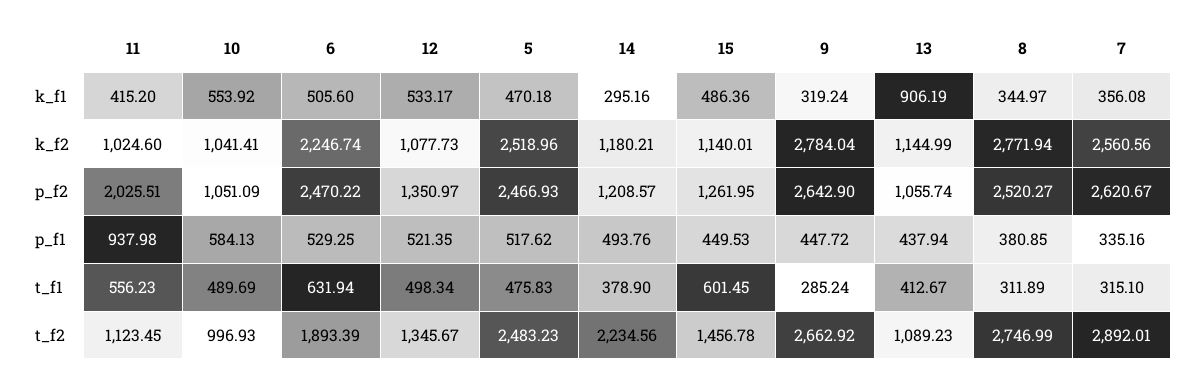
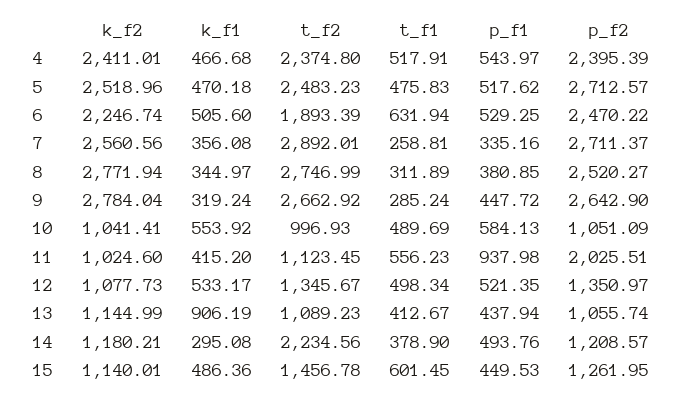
  {
    "11": {
      "k_f1": 415.2,
      "k_f2": 1024.6,
      "p_f2": 2025.51,
      "p_f1": 937.98,
      "t_f1": 556.23,
      "t_f2": 1123.45
    },
    "10": {
      "k_f1": 553.92,
      "k_f2": 1041.41,
      "p_f2": 1051.09,
      "p_f1": 584.13,
      "t_f1": 489.69,
      "t_f2": 996.93
    },
    "6": {
      "k_f1": 505.6,
      "k_f2": 2246.74,
      "p_f2": 2470.22,
      "p_f1": 529.25,
      "t_f1": 631.94,
      "t_f2": 1893.39
    },
    "12": {
      "k_f1": 533.17,
      "k_f2": 1077.73,
      "p_f2": 1350.97,
      "p_f1": 521.35,
      "t_f1": 498.34,
      "t_f2": 1345.67
    },
    "5": {
      "k_f1": 470.18,
      "k_f2": 2518.96,
-     "p_f2": 2466.93,
+     "p_f2": 2712.57,
      "p_f1": 517.62,
      "t_f1": 475.83,
      "t_f2": 2483.23
    },
    "14": {
-     "k_f1": 295.16,
+     "k_f1": 295.08,
      "k_f2": 1180.21,
      "p_f2": 1208.57,
      "p_f1": 493.76,
      "t_f1": 378.9,
      "t_f2": 2234.56
    },
    "15": {
      "k_f1": 486.36,
      "k_f2": 1140.01,
      "p_f2": 1261.95,
      "p_f1": 449.53,
      "t_f1": 601.45,
      "t_f2": 1456.78
    },
    "9": {
      "k_f1": 319.24,
      "k_f2": 2784.04,
      "p_f2": 2642.9,
      "p_f1": 447.72,
      "t_f1": 285.24,
      "t_f2": 2662.92
    },
    "13": {
      "k_f1": 906.19,
      "k_f2": 1144.99,
      "p_f2": 1055.74,
      "p_f1": 437.94,
      "t_f1": 412.67,
      "t_f2": 1089.23
    },
    "8": {
      "k_f1": 344.97,
      "k_f2": 2771.94,
      "p_f2": 2520.27,
      "p_f1": 380.85,
      "t_f1": 311.89,
      "t_f2": 2746.99
    },
    "7": {
      "k_f1": 356.08,
      "k_f2": 2560.56,
-     "p_f2": 2620.67,
+     "p_f2": 2711.37,
      "p_f1": 335.16,
-     "t_f1": 315.1,
+     "t_f1": 258.81,
      "t_f2": 2892.01
-   }
+   },
+   "4": {
+     "k_f2": 2411.01,
+     "k_f1": 466.68,
+     "t_f2": 2374.8,
+     "t_f1": 517.91,
+     "p_f1": 543.97,
+     "p_f2": 2395.39
+   }
  }

